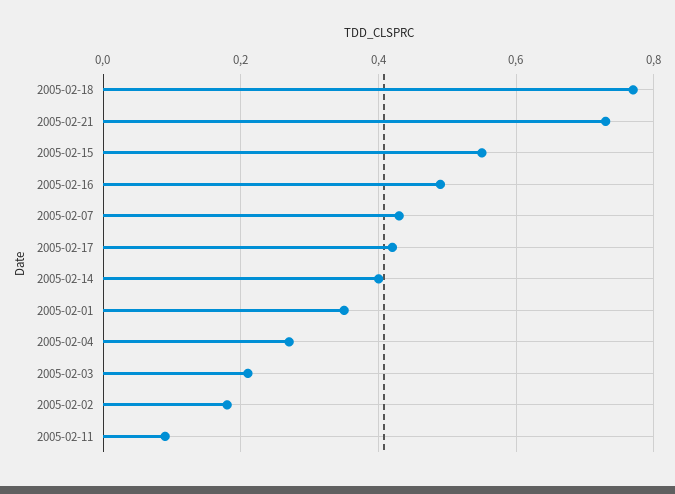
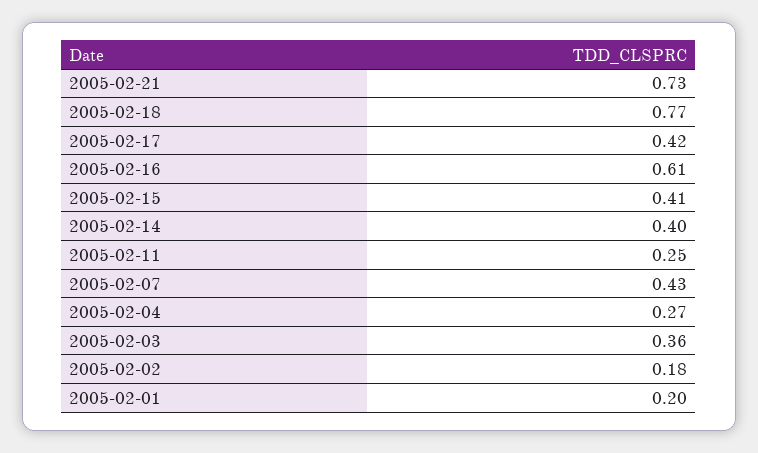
  {
    "2005-02-18": 0.77,
    "2005-02-21": 0.73,
-   "2005-02-15": 0.55,
+   "2005-02-15": 0.41,
-   "2005-02-16": 0.5,
+   "2005-02-16": 0.61,
    "2005-02-07": 0.43,
    "2005-02-17": 0.42,
    "2005-02-14": 0.4,
-   "2005-02-01": 0.35,
+   "2005-02-01": 0.2,
    "2005-02-04": 0.27,
-   "2005-02-03": 0.2,
+   "2005-02-03": 0.36,
    "2005-02-02": 0.18,
-   "2005-02-11": 0.1
+   "2005-02-11": 0.25
  }

